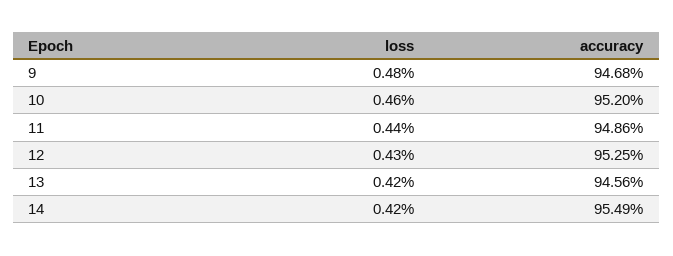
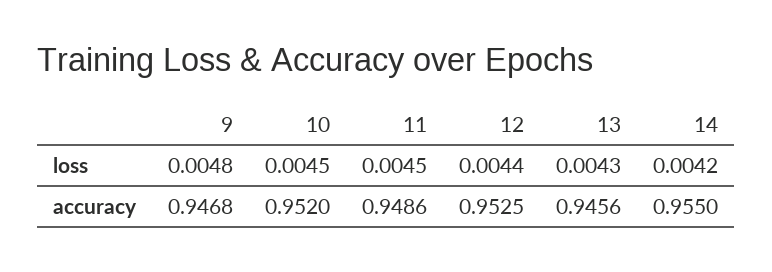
  {
    "loss": {
      "9": 0.0048,
-     "10": 0.0046,
+     "10": 0.0045,
-     "11": 0.0044,
+     "11": 0.0045,
-     "12": 0.0043,
+     "12": 0.0044,
-     "13": 0.0042,
+     "13": 0.0043,
      "14": 0.0042
    },
    "accuracy": {
      "9": 0.9468,
      "10": 0.952,
      "11": 0.9486,
      "12": 0.9525,
      "13": 0.9456,
-     "14": 0.9549
+     "14": 0.955
    }
  }

